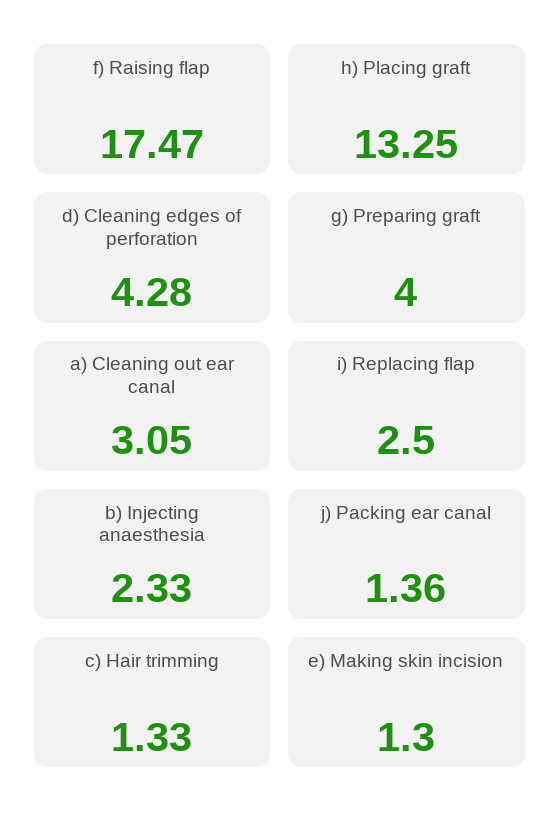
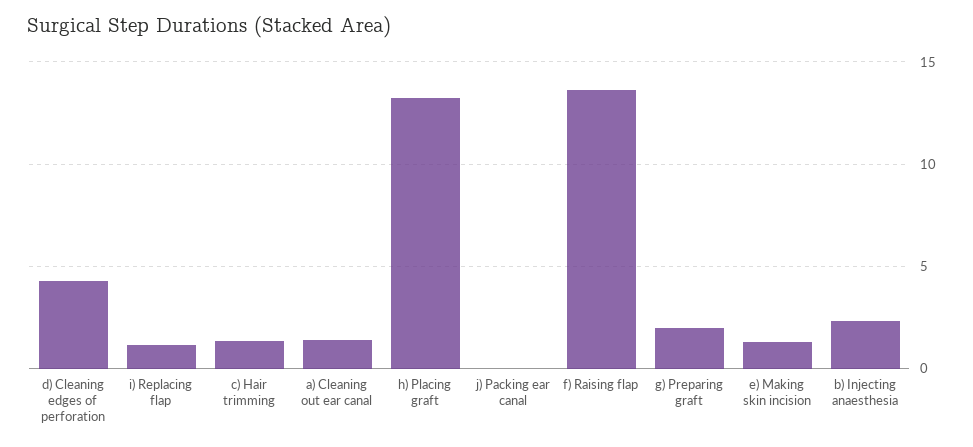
  {
-   "f) Raising flap": 17.47,
+   "f) Raising flap": 13.5,
    "h) Placing graft": 13.25,
    "d) Cleaning edges of perforation": 4.28,
-   "g) Preparing graft": 4,
+   "g) Preparing graft": 2,
-   "a) Cleaning out ear canal": 3.05,
+   "a) Cleaning out ear canal": 1.5,
-   "i) Replacing flap": 2.5,
+   "i) Replacing flap": 1,
    "b) Injecting anaesthesia": 2.33,
-   "j) Packing ear canal": 1.36,
+   "j) Packing ear canal": 0,
    "c) Hair trimming": 1.33,
    "e) Making skin incision": 1.3
  }

